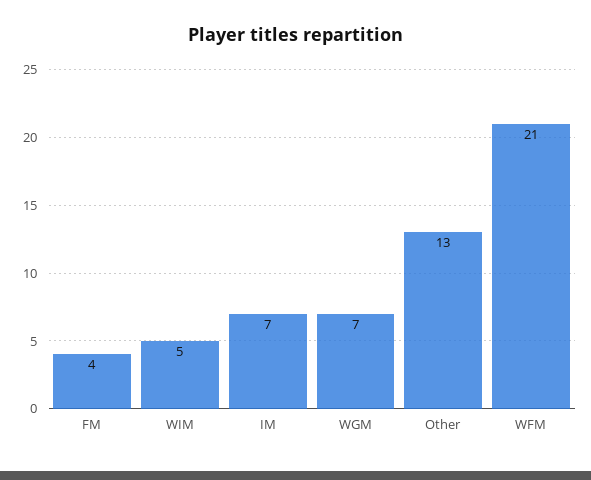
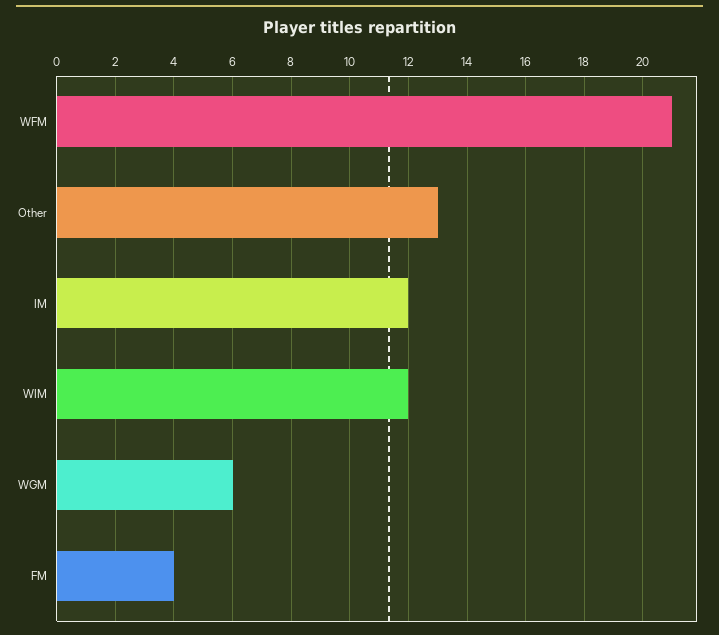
  {
    "FM": 4,
-   "WIM": 5,
+   "WIM": 12,
-   "IM": 7,
+   "IM": 12,
-   "WGM": 7,
+   "WGM": 6,
    "Other": 13,
    "WFM": 21
  }

